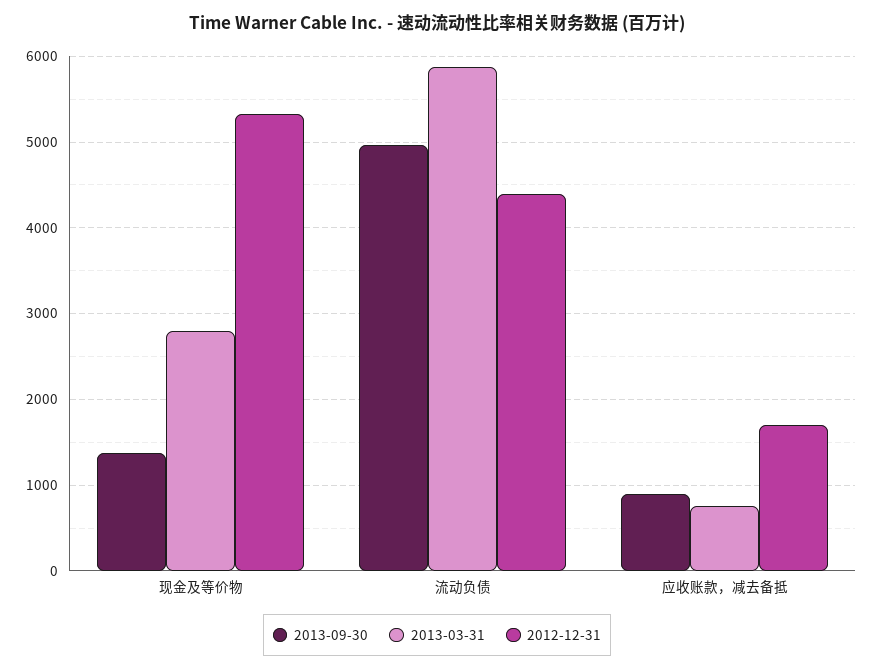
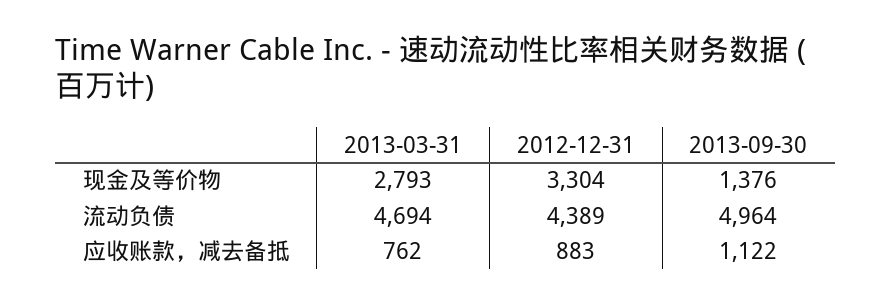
  {
    "2013-09-30": {
      "现金及等价物": 1376,
      "流动负债": 4964,
-     "应收账款，减去备抵": 900
+     "应收账款，减去备抵": 1122
    },
    "2013-03-31": {
      "现金及等价物": 2793,
-     "流动负债": 5900,
+     "流动负债": 4694,
      "应收账款，减去备抵": 762
    },
    "2012-12-31": {
-     "现金及等价物": 5300,
+     "现金及等价物": 3304,
      "流动负债": 4389,
-     "应收账款，减去备抵": 1700
+     "应收账款，减去备抵": 883
    }
  }

